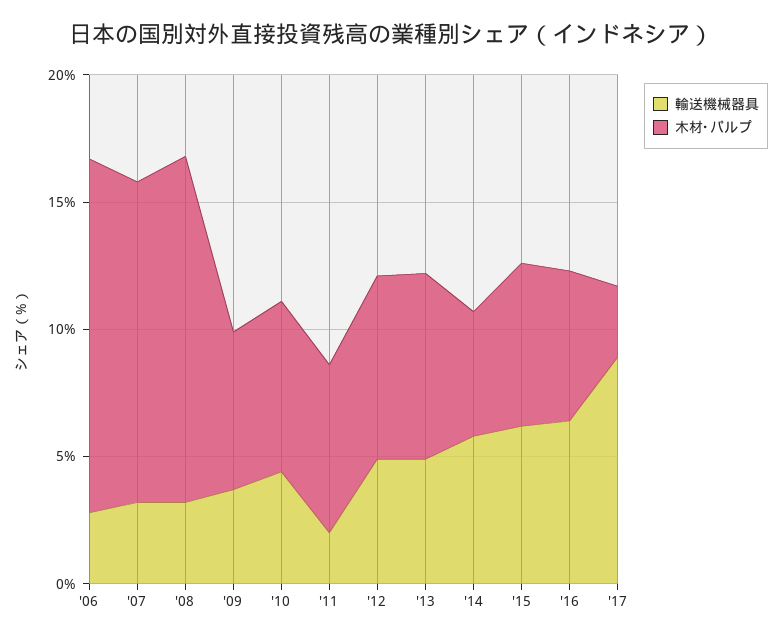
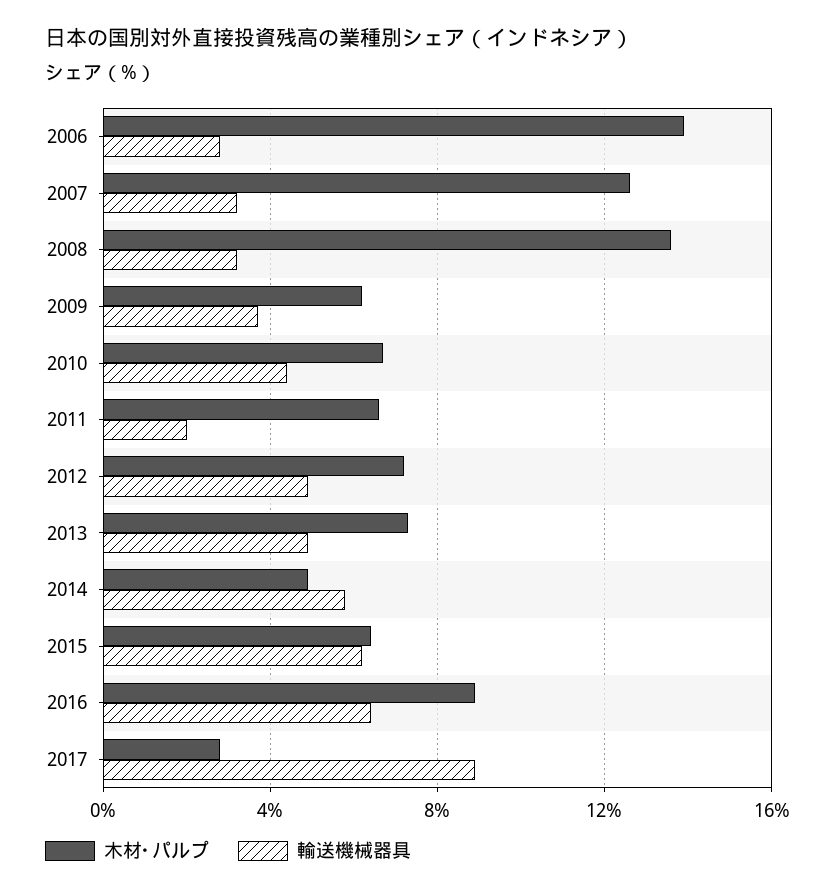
  {
    "輸送機械器具": {
      "'06": 3,
      "'07": 3,
      "'08": 3,
      "'09": 3.5,
      "'10": 4.5,
      "'11": 2,
      "'12": 5,
      "'13": 5,
      "'14": 6,
      "'15": 6,
      "'16": 6.5,
      "'17": 9
    },
    "木材･パルプ": {
      "'06": 14,
      "'07": 12.5,
      "'08": 13.5,
      "'09": 6,
      "'10": 6.5,
      "'11": 6.5,
      "'12": 7,
      "'13": 7.5,
      "'14": 5,
      "'15": 6.5,
-     "'16": 6,
+     "'16": 9,
      "'17": 3
    }
  }

